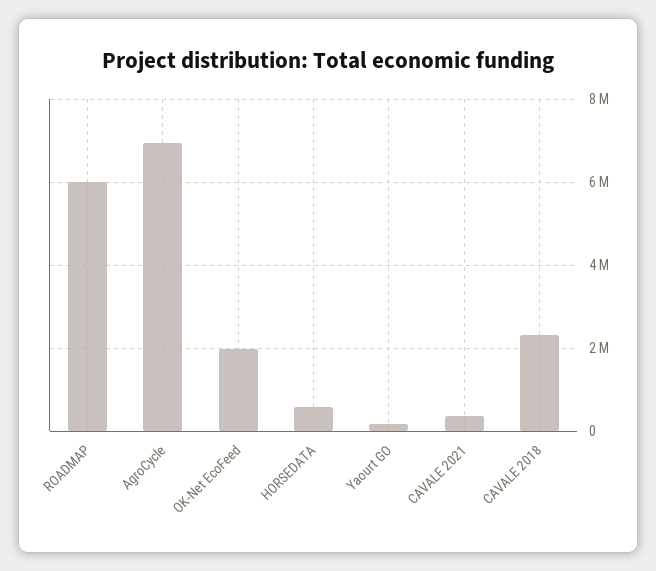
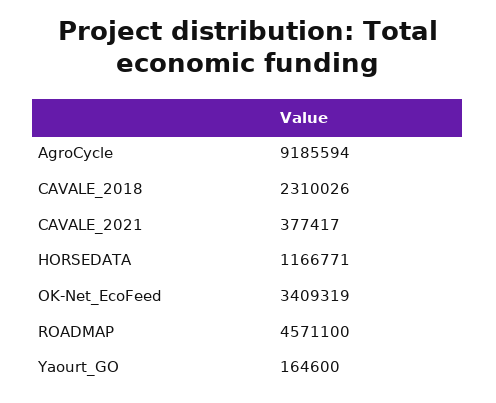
  {
-   "ROADMAP": 6000000,
+   "ROADMAP": 4571100,
-   "AgroCycle": 7000000,
+   "AgroCycle": 9185594,
-   "OK-Net EcoFeed": 2000000,
+   "OK-Net EcoFeed": 3409319,
-   "HORSEDATA": 600000,
+   "HORSEDATA": 1166771,
    "Yaourt GO": 164600,
    "CAVALE 2021": 377417,
    "CAVALE 2018": 2310026
  }

